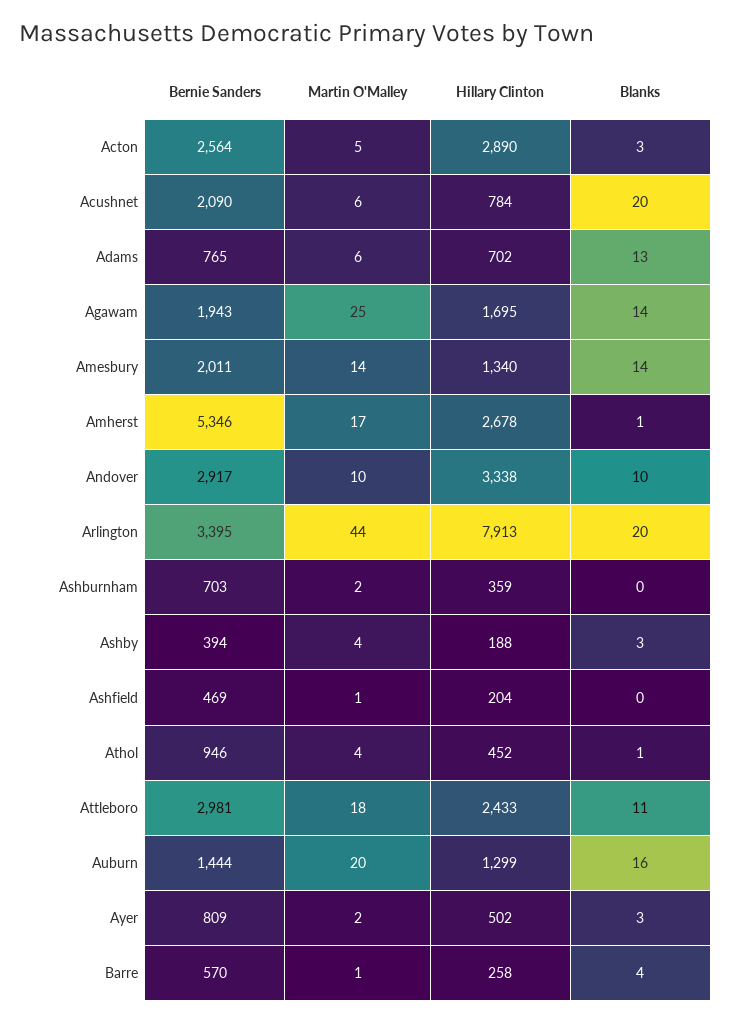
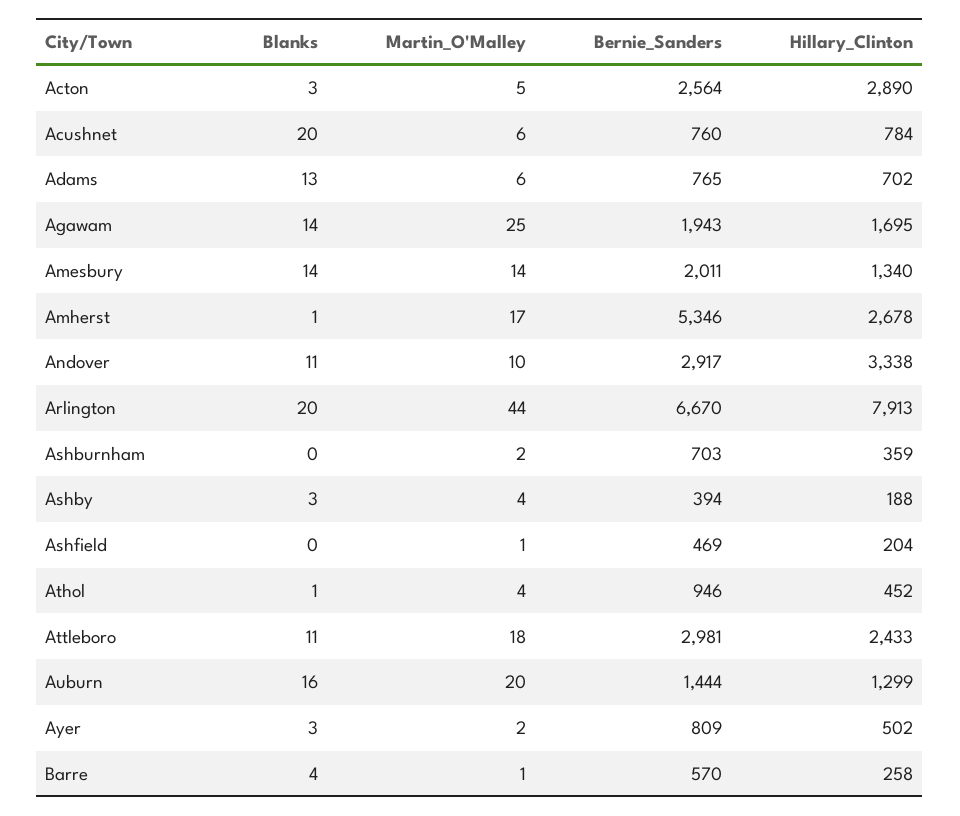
  {
    "Bernie Sanders": {
      "Acton": 2564,
-     "Acushnet": 2090,
+     "Acushnet": 760,
      "Adams": 765,
      "Agawam": 1943,
      "Amesbury": 2011,
      "Amherst": 5346,
      "Andover": 2917,
-     "Arlington": 3395,
+     "Arlington": 6670,
      "Ashburnham": 703,
      "Ashby": 394,
      "Ashfield": 469,
      "Athol": 946,
      "Attleboro": 2981,
      "Auburn": 1444,
      "Ayer": 809,
      "Barre": 570
    },
    "Martin O'Malley": {
      "Acton": 5,
      "Acushnet": 6,
      "Adams": 6,
      "Agawam": 25,
      "Amesbury": 14,
      "Amherst": 17,
      "Andover": 10,
      "Arlington": 44,
      "Ashburnham": 2,
      "Ashby": 4,
      "Ashfield": 1,
      "Athol": 4,
      "Attleboro": 18,
      "Auburn": 20,
      "Ayer": 2,
      "Barre": 1
    },
    "Hillary Clinton": {
      "Acton": 2890,
      "Acushnet": 784,
      "Adams": 702,
      "Agawam": 1695,
      "Amesbury": 1340,
      "Amherst": 2678,
      "Andover": 3338,
      "Arlington": 7913,
      "Ashburnham": 359,
      "Ashby": 188,
      "Ashfield": 204,
      "Athol": 452,
      "Attleboro": 2433,
      "Auburn": 1299,
      "Ayer": 502,
      "Barre": 258
    },
    "Blanks": {
      "Acton": 3,
      "Acushnet": 20,
      "Adams": 13,
      "Agawam": 14,
      "Amesbury": 14,
      "Amherst": 1,
-     "Andover": 10,
+     "Andover": 11,
      "Arlington": 20,
      "Ashburnham": 0,
      "Ashby": 3,
      "Ashfield": 0,
      "Athol": 1,
      "Attleboro": 11,
      "Auburn": 16,
      "Ayer": 3,
      "Barre": 4
    }
  }

